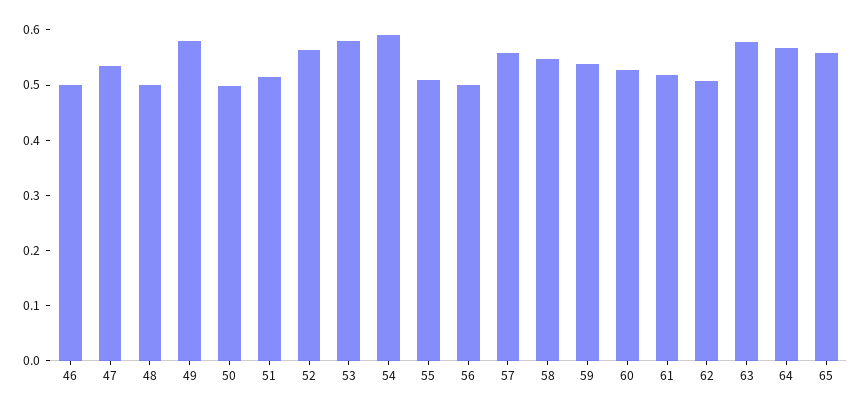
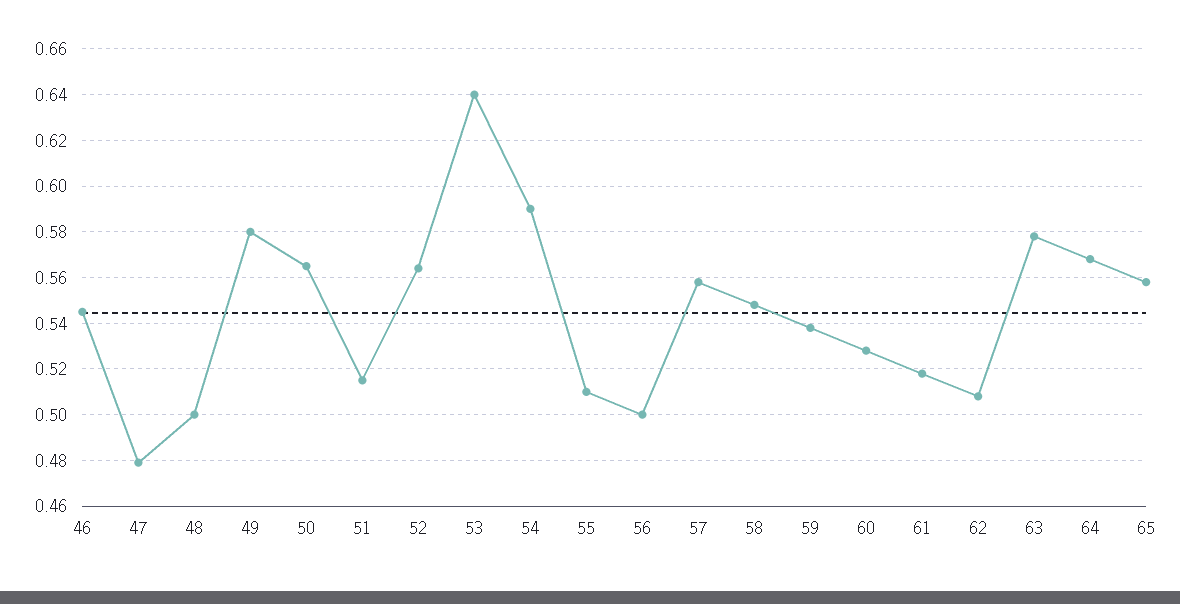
  {
-   "46": 0.5,
+   "46": 0.545,
-   "47": 0.54,
+   "47": 0.48,
    "48": 0.5,
    "49": 0.58,
-   "50": 0.5,
+   "50": 0.565,
    "51": 0.515,
    "52": 0.565,
-   "53": 0.58,
+   "53": 0.64,
    "54": 0.59,
    "55": 0.51,
    "56": 0.5,
    "57": 0.56,
    "58": 0.55,
    "59": 0.54,
    "60": 0.53,
    "61": 0.52,
    "62": 0.51,
    "63": 0.58,
    "64": 0.57,
    "65": 0.56
  }

